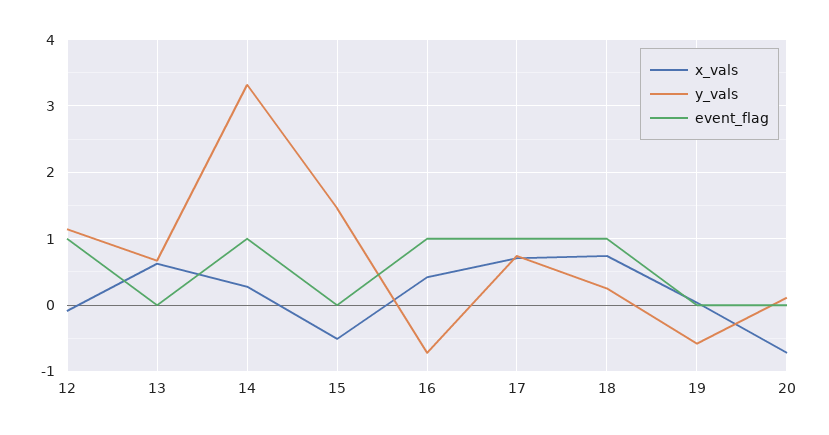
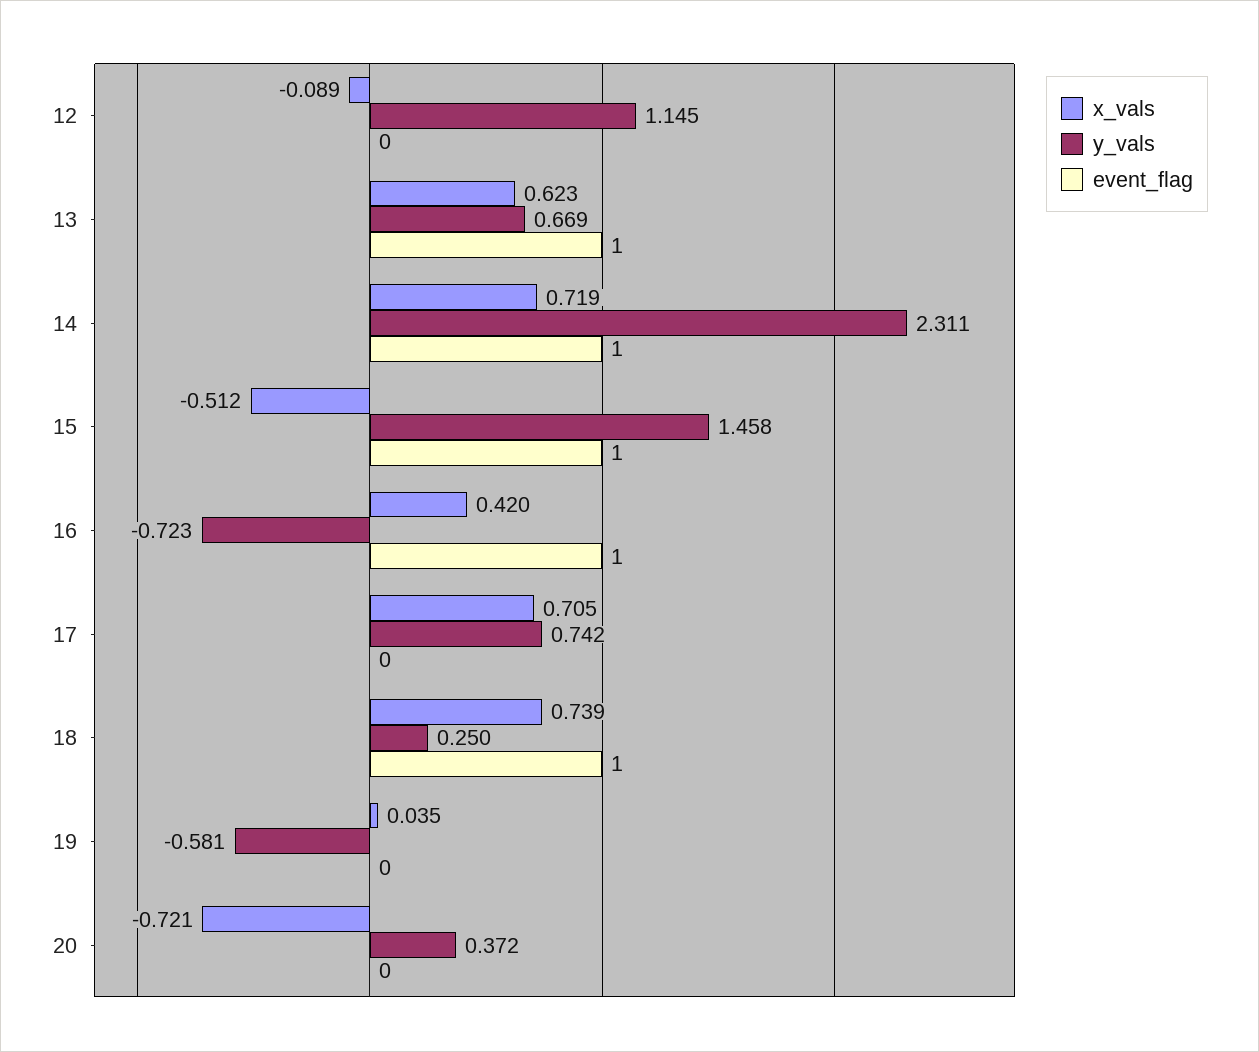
  {
    "x_vals": {
      "12": -0.089,
      "13": 0.623,
-     "14": 0.3,
+     "14": 0.719,
      "15": -0.512,
      "16": 0.42,
      "17": 0.705,
      "18": 0.739,
      "19": 0.035,
      "20": -0.721
    },
    "y_vals": {
      "12": 1.145,
      "13": 0.669,
-     "14": 3.3,
+     "14": 2.311,
      "15": 1.458,
      "16": -0.723,
      "17": 0.742,
      "18": 0.25,
      "19": -0.581,
-     "20": 0.1
+     "20": 0.372
    },
    "event_flag": {
-     "12": 1,
+     "12": 0,
-     "13": 0,
+     "13": 1,
      "14": 1,
-     "15": 0,
+     "15": 1,
      "16": 1,
-     "17": 1,
+     "17": 0,
      "18": 1,
      "19": 0,
      "20": 0
    }
  }

